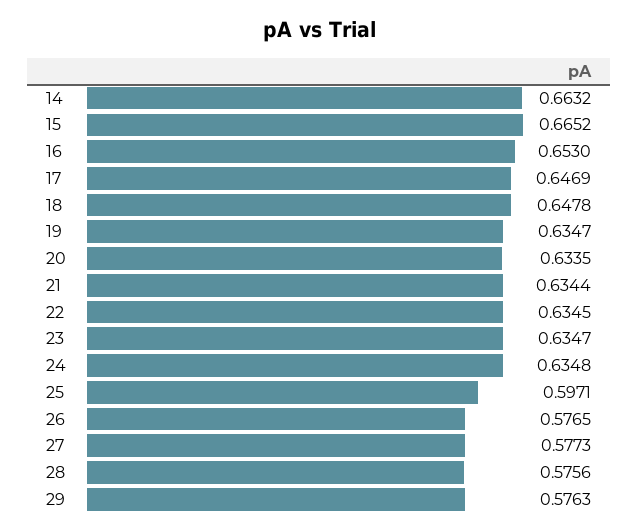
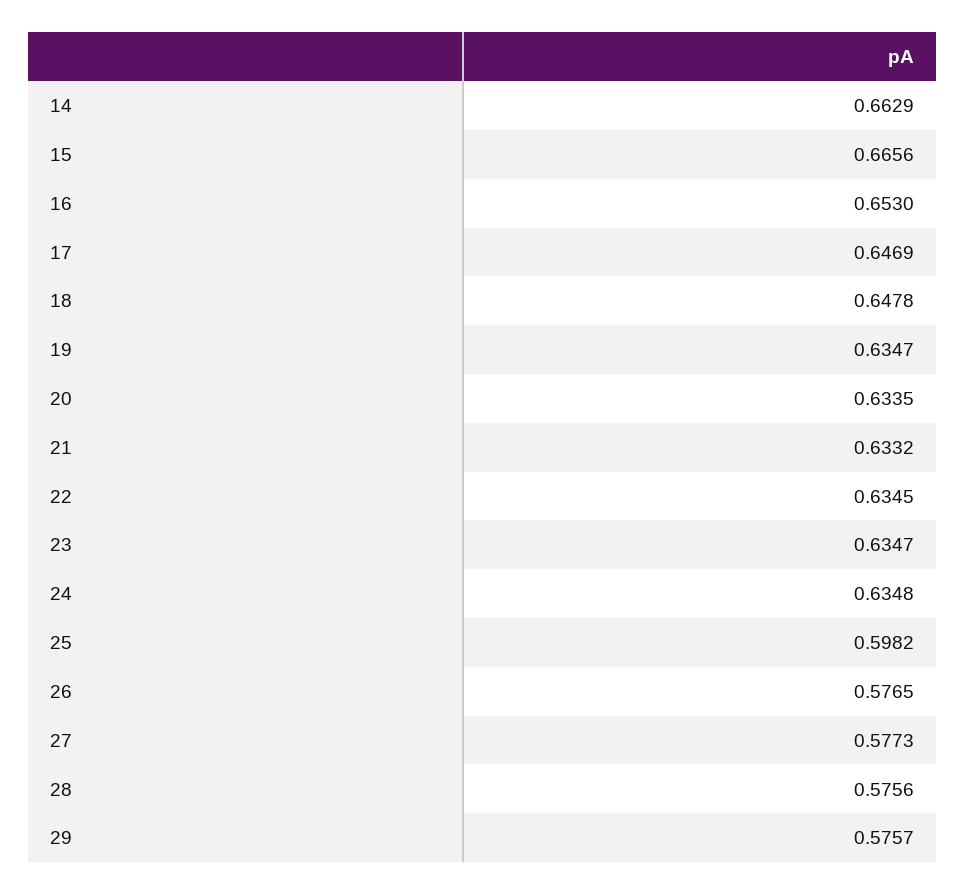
  {
-   "14": 0.6632,
+   "14": 0.6629,
-   "15": 0.6652,
+   "15": 0.6656,
    "16": 0.653,
    "17": 0.6469,
    "18": 0.6478,
    "19": 0.6347,
    "20": 0.6335,
-   "21": 0.6344,
+   "21": 0.6332,
    "22": 0.6345,
    "23": 0.6347,
    "24": 0.6348,
-   "25": 0.5971,
+   "25": 0.5982,
    "26": 0.5765,
    "27": 0.5773,
    "28": 0.5756,
-   "29": 0.5763
+   "29": 0.5757
  }

